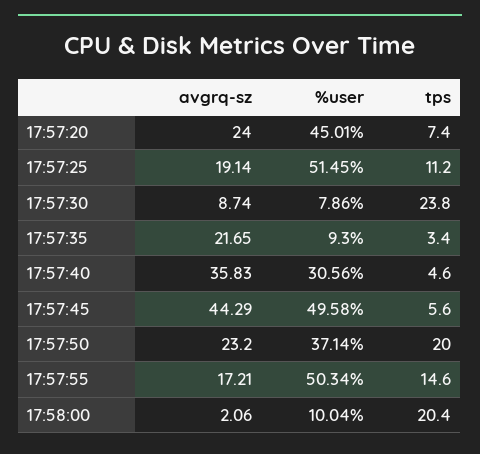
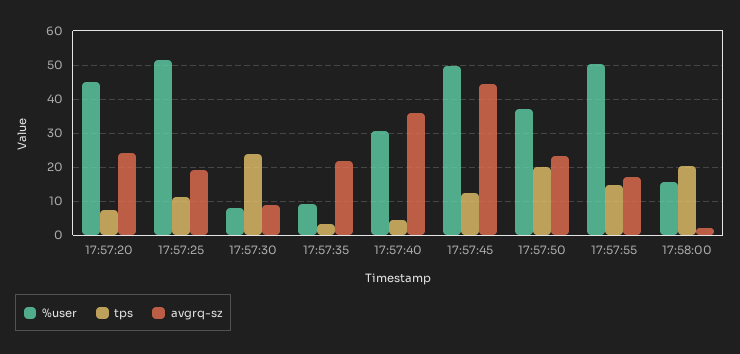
  {
    "avgrq-sz": {
      "17:57:20": 24,
      "17:57:25": 19.14,
      "17:57:30": 8.74,
      "17:57:35": 21.65,
      "17:57:40": 35.83,
      "17:57:45": 44.29,
      "17:57:50": 23.2,
      "17:57:55": 17.21,
      "17:58:00": 2.06
    },
    "%user": {
      "17:57:20": 45.01,
      "17:57:25": 51.45,
      "17:57:30": 7.86,
      "17:57:35": 9.3,
      "17:57:40": 30.56,
      "17:57:45": 49.58,
      "17:57:50": 37.14,
      "17:57:55": 50.34,
-     "17:58:00": 10.04
+     "17:58:00": 16
    },
    "tps": {
      "17:57:20": 7.4,
      "17:57:25": 11.2,
      "17:57:30": 23.8,
      "17:57:35": 3.4,
      "17:57:40": 4.6,
-     "17:57:45": 5.6,
+     "17:57:45": 12,
      "17:57:50": 20,
      "17:57:55": 14.6,
      "17:58:00": 20.4
    }
  }

